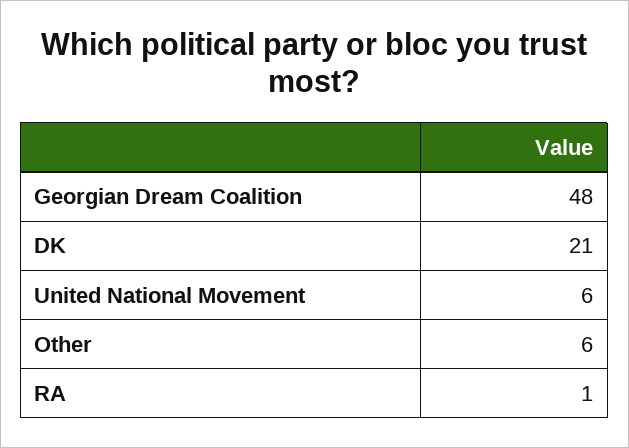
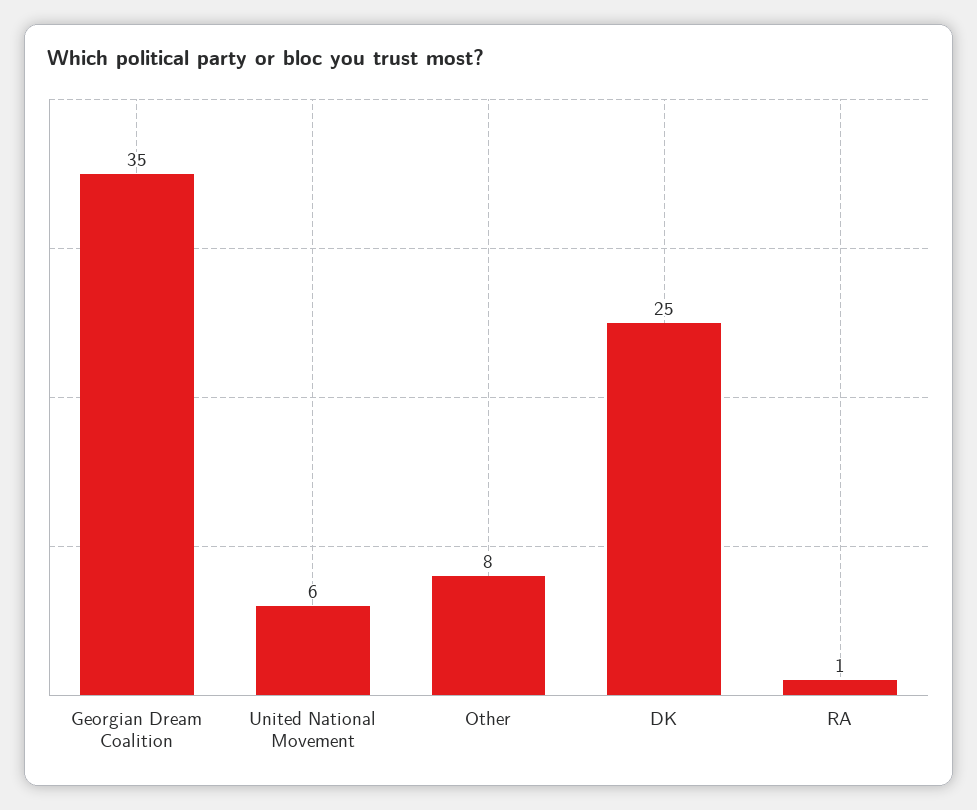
  {
-   "Georgian Dream Coalition": 48,
+   "Georgian Dream Coalition": 35,
-   "DK": 21,
+   "DK": 25,
    "United National Movement": 6,
-   "Other": 6,
+   "Other": 8,
    "RA": 1
  }

